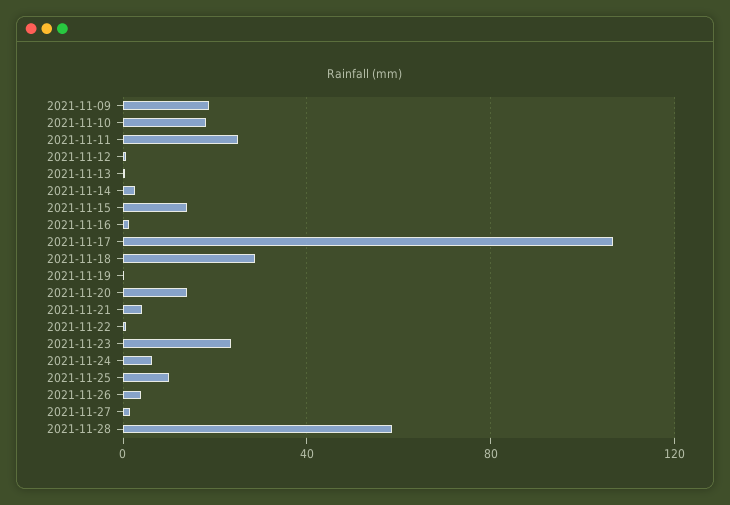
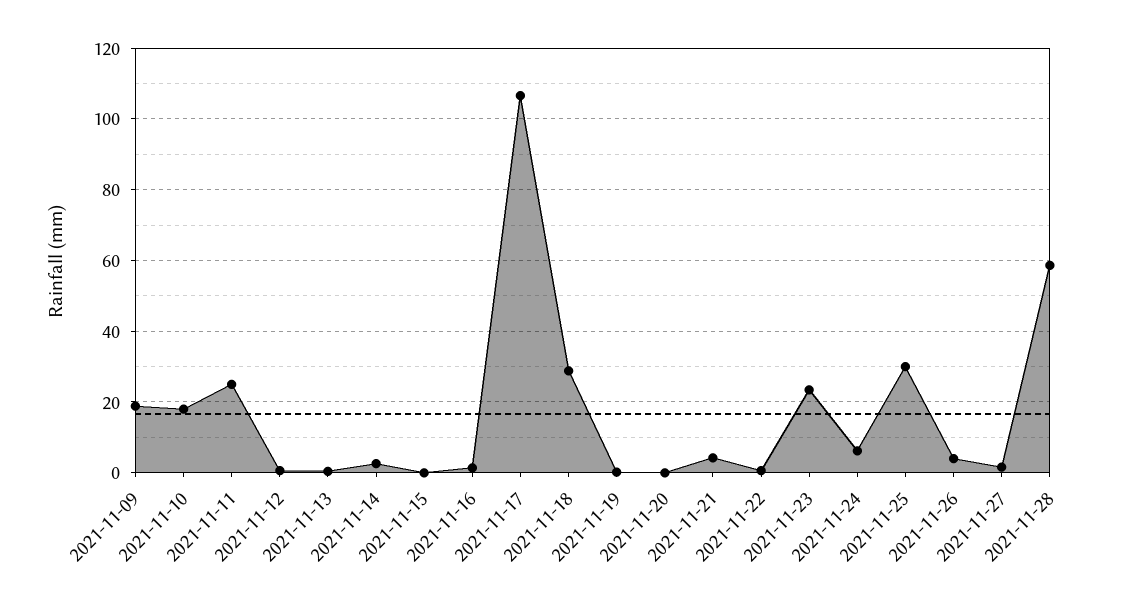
  {
    "2021-11-09": 18,
    "2021-11-10": 18,
    "2021-11-11": 26,
    "2021-11-12": 0,
    "2021-11-13": 0,
    "2021-11-14": 2,
-   "2021-11-15": 15,
+   "2021-11-15": 0,
    "2021-11-16": 2,
    "2021-11-17": 106,
    "2021-11-18": 28,
    "2021-11-19": 0,
-   "2021-11-20": 15,
+   "2021-11-20": 0,
    "2021-11-21": 4,
    "2021-11-22": 0,
    "2021-11-23": 24,
    "2021-11-24": 6,
-   "2021-11-25": 10,
+   "2021-11-25": 30,
    "2021-11-26": 4,
    "2021-11-27": 2,
    "2021-11-28": 58
  }

